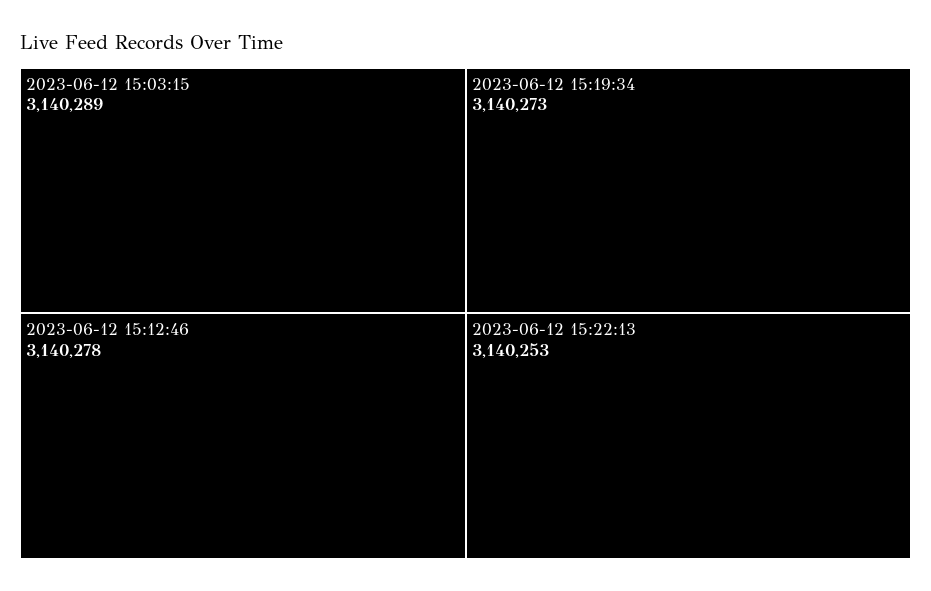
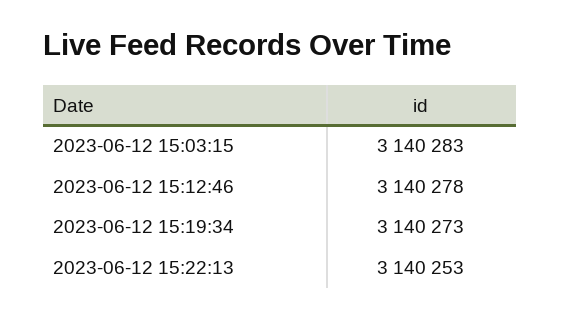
  {
-   "2023-06-12 15:03:15": 3140289,
+   "2023-06-12 15:03:15": 3140283,
    "2023-06-12 15:12:46": 3140278,
    "2023-06-12 15:19:34": 3140273,
    "2023-06-12 15:22:13": 3140253
  }

